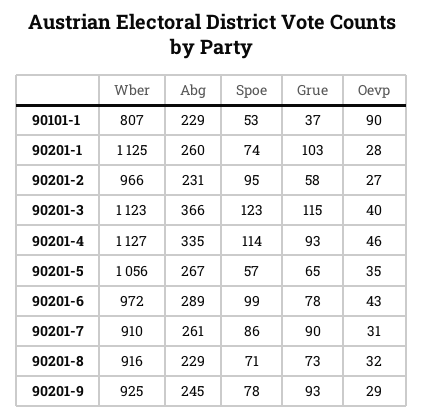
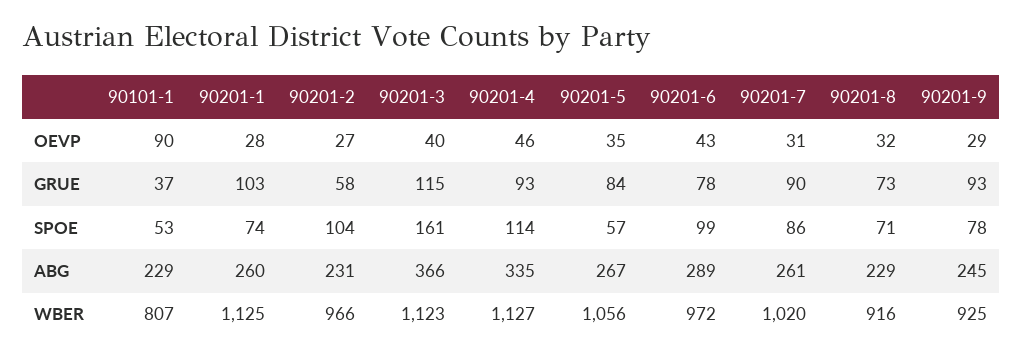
  {
    "Wber": {
      "90101-1": 807,
      "90201-1": 1125,
      "90201-2": 966,
      "90201-3": 1123,
      "90201-4": 1127,
      "90201-5": 1056,
      "90201-6": 972,
-     "90201-7": 910,
+     "90201-7": 1020,
      "90201-8": 916,
      "90201-9": 925
    },
    "Abg": {
      "90101-1": 229,
      "90201-1": 260,
      "90201-2": 231,
      "90201-3": 366,
      "90201-4": 335,
      "90201-5": 267,
      "90201-6": 289,
      "90201-7": 261,
      "90201-8": 229,
      "90201-9": 245
    },
    "Spoe": {
      "90101-1": 53,
      "90201-1": 74,
-     "90201-2": 95,
+     "90201-2": 104,
-     "90201-3": 123,
+     "90201-3": 161,
      "90201-4": 114,
      "90201-5": 57,
      "90201-6": 99,
      "90201-7": 86,
      "90201-8": 71,
      "90201-9": 78
    },
    "Grue": {
      "90101-1": 37,
      "90201-1": 103,
      "90201-2": 58,
      "90201-3": 115,
      "90201-4": 93,
-     "90201-5": 65,
+     "90201-5": 84,
      "90201-6": 78,
      "90201-7": 90,
      "90201-8": 73,
      "90201-9": 93
    },
    "Oevp": {
      "90101-1": 90,
      "90201-1": 28,
      "90201-2": 27,
      "90201-3": 40,
      "90201-4": 46,
      "90201-5": 35,
      "90201-6": 43,
      "90201-7": 31,
      "90201-8": 32,
      "90201-9": 29
    }
  }

